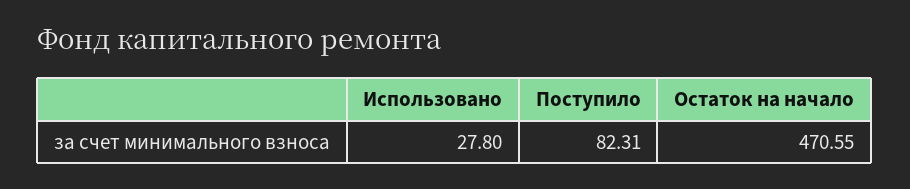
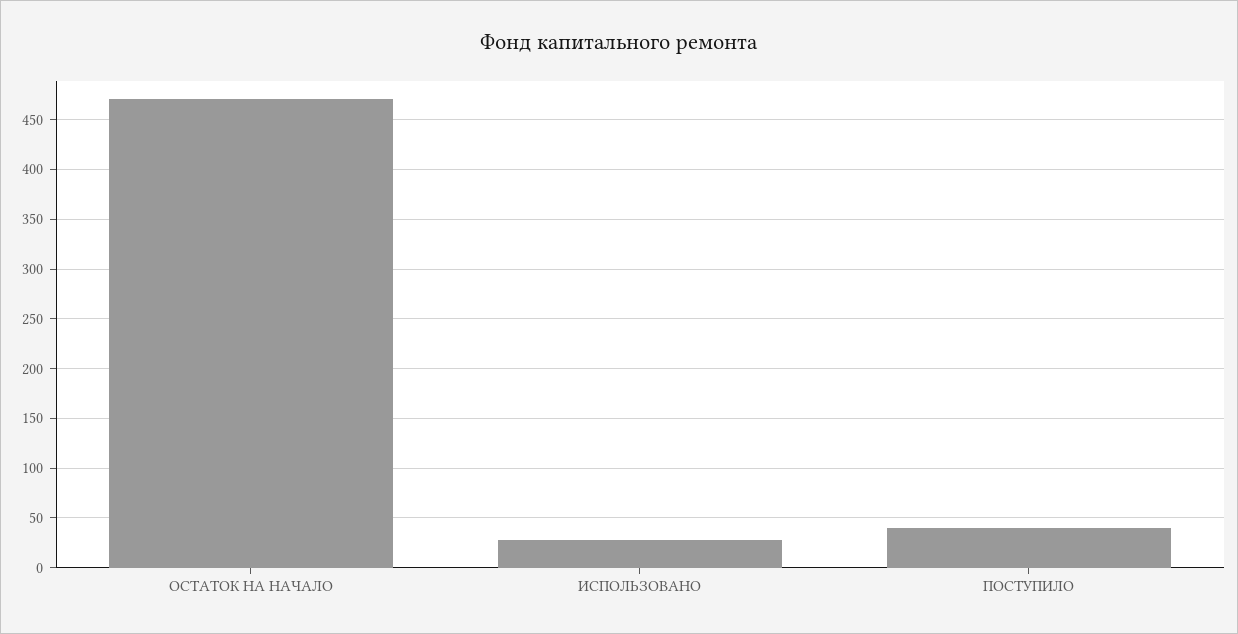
  {
    "Использовано": 27.8,
-   "Поступило": 82.31,
+   "Поступило": 40,
    "Остаток на начало": 470.55
  }

